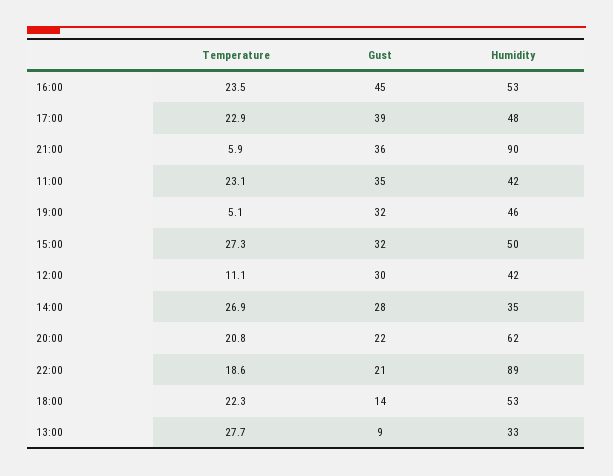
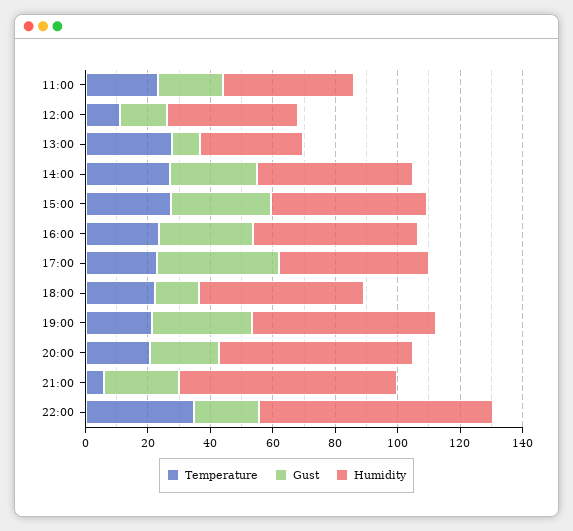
  {
    "Temperature": {
      "16:00": 23.5,
      "17:00": 22.9,
      "21:00": 5.9,
      "11:00": 23.1,
-     "19:00": 5.1,
+     "19:00": 20,
      "15:00": 27.3,
      "12:00": 11.1,
      "14:00": 26.9,
      "20:00": 20.8,
-     "22:00": 18.6,
+     "22:00": 35,
      "18:00": 22.3,
      "13:00": 27.7
    },
    "Gust": {
-     "16:00": 45,
+     "16:00": 30,
      "17:00": 39,
-     "21:00": 36,
+     "21:00": 25,
-     "11:00": 35,
+     "11:00": 20,
      "19:00": 32,
      "15:00": 32,
-     "12:00": 30,
+     "12:00": 15,
      "14:00": 28,
      "20:00": 22,
      "22:00": 21,
      "18:00": 14,
      "13:00": 9
    },
    "Humidity": {
      "16:00": 53,
      "17:00": 48,
-     "21:00": 90,
+     "21:00": 70,
      "11:00": 42,
-     "19:00": 46,
+     "19:00": 60,
      "15:00": 50,
      "12:00": 42,
-     "14:00": 35,
+     "14:00": 50,
      "20:00": 62,
-     "22:00": 89,
+     "22:00": 75,
      "18:00": 53,
      "13:00": 33
    }
  }

